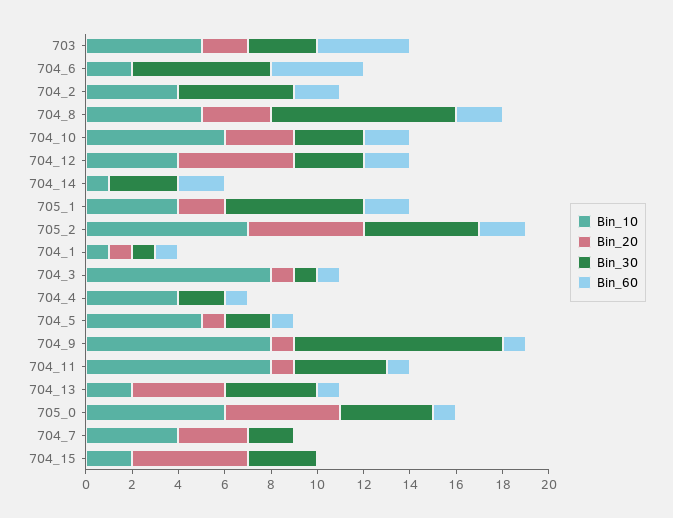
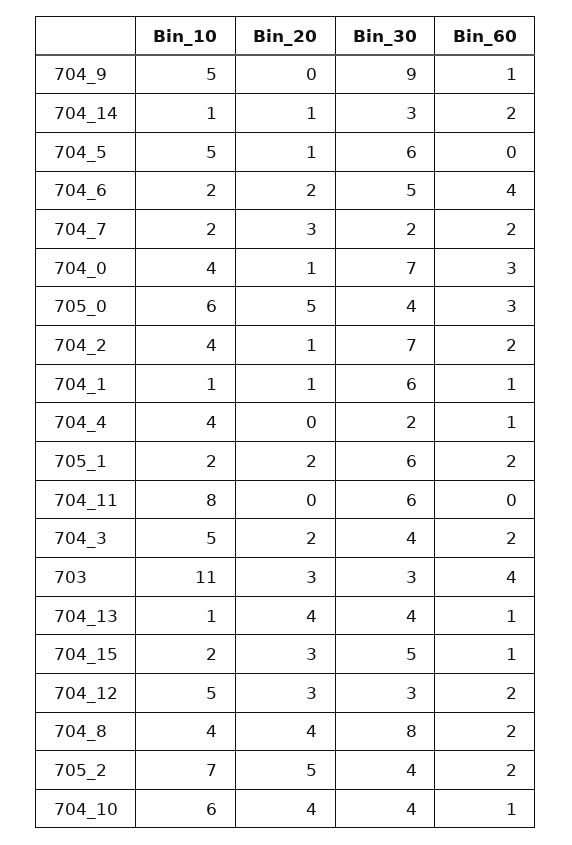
  {
    "Bin_10": {
-     "703": 5,
+     "703": 11,
      "704_6": 2,
      "704_2": 4,
-     "704_8": 5,
+     "704_8": 4,
      "704_10": 6,
-     "704_12": 4,
+     "704_12": 5,
      "704_14": 1,
-     "705_1": 4,
+     "705_1": 2,
      "705_2": 7,
      "704_1": 1,
-     "704_3": 8,
+     "704_3": 5,
      "704_4": 4,
      "704_5": 5,
-     "704_9": 8,
+     "704_9": 5,
      "704_11": 8,
-     "704_13": 2,
+     "704_13": 1,
      "705_0": 6,
-     "704_7": 4,
+     "704_7": 2,
-     "704_15": 2
+     "704_15": 2,
+     "704_0": 4
    },
    "Bin_20": {
-     "703": 2,
+     "703": 3,
-     "704_6": 0,
+     "704_6": 2,
-     "704_2": 0,
+     "704_2": 1,
-     "704_8": 3,
+     "704_8": 4,
-     "704_10": 3,
+     "704_10": 4,
-     "704_12": 5,
+     "704_12": 3,
-     "704_14": 0,
+     "704_14": 1,
      "705_1": 2,
      "705_2": 5,
      "704_1": 1,
-     "704_3": 1,
+     "704_3": 2,
      "704_4": 0,
      "704_5": 1,
-     "704_9": 1,
+     "704_9": 0,
-     "704_11": 1,
+     "704_11": 0,
      "704_13": 4,
      "705_0": 5,
      "704_7": 3,
-     "704_15": 5
+     "704_15": 3,
+     "704_0": 1
    },
    "Bin_30": {
      "703": 3,
-     "704_6": 6,
+     "704_6": 5,
-     "704_2": 5,
+     "704_2": 7,
      "704_8": 8,
-     "704_10": 3,
+     "704_10": 4,
      "704_12": 3,
      "704_14": 3,
      "705_1": 6,
-     "705_2": 5,
+     "705_2": 4,
-     "704_1": 1,
+     "704_1": 6,
-     "704_3": 1,
+     "704_3": 4,
      "704_4": 2,
-     "704_5": 2,
+     "704_5": 6,
      "704_9": 9,
-     "704_11": 4,
+     "704_11": 6,
      "704_13": 4,
      "705_0": 4,
      "704_7": 2,
-     "704_15": 3
+     "704_15": 5,
+     "704_0": 7
    },
    "Bin_60": {
      "703": 4,
      "704_6": 4,
      "704_2": 2,
      "704_8": 2,
-     "704_10": 2,
+     "704_10": 1,
      "704_12": 2,
      "704_14": 2,
      "705_1": 2,
      "705_2": 2,
      "704_1": 1,
-     "704_3": 1,
+     "704_3": 2,
      "704_4": 1,
-     "704_5": 1,
+     "704_5": 0,
      "704_9": 1,
-     "704_11": 1,
+     "704_11": 0,
      "704_13": 1,
-     "705_0": 1,
+     "705_0": 3,
-     "704_7": 0,
+     "704_7": 2,
-     "704_15": 0
+     "704_15": 1,
+     "704_0": 3
    }
  }

